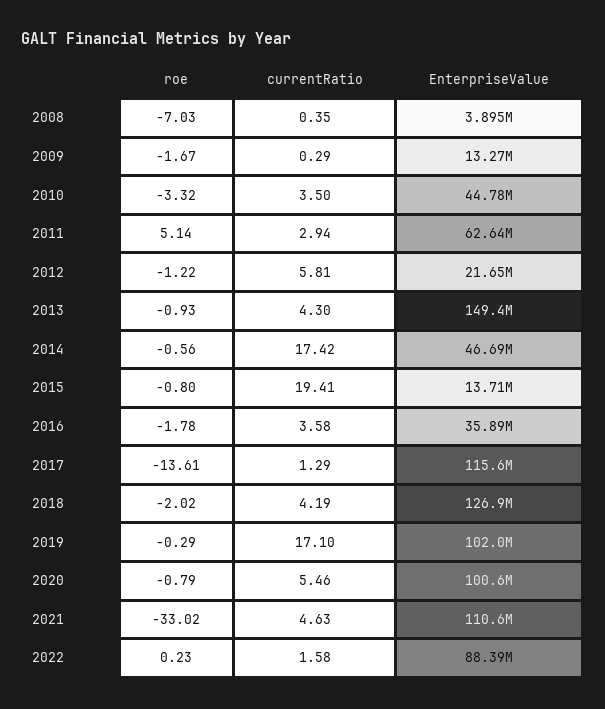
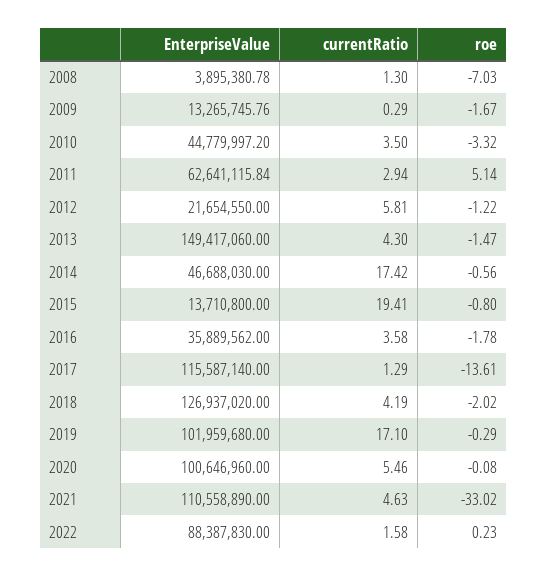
  {
    "roe": {
      "2008": -7.03,
      "2009": -1.67,
      "2010": -3.32,
      "2011": 5.14,
      "2012": -1.22,
-     "2013": -0.93,
+     "2013": -1.47,
      "2014": -0.56,
      "2015": -0.8,
      "2016": -1.78,
      "2017": -13.61,
      "2018": -2.02,
      "2019": -0.29,
-     "2020": -0.79,
+     "2020": -0.08,
      "2021": -33.02,
      "2022": 0.23
    },
    "currentRatio": {
-     "2008": 0.35,
+     "2008": 1.3,
      "2009": 0.29,
      "2010": 3.5,
      "2011": 2.94,
      "2012": 5.81,
      "2013": 4.3,
      "2014": 17.42,
      "2015": 19.41,
      "2016": 3.58,
      "2017": 1.29,
      "2018": 4.19,
      "2019": 17.1,
      "2020": 5.46,
      "2021": 4.63,
      "2022": 1.58
    },
    "EnterpriseValue": {
      "2008": 3895380.78,
      "2009": 13265745.76,
      "2010": 44779997.2,
      "2011": 62641115.84,
      "2012": 21654550,
      "2013": 149417060,
      "2014": 46688030,
      "2015": 13710800,
      "2016": 35889562,
      "2017": 115587140,
      "2018": 126937020,
      "2019": 101959680,
      "2020": 100646960,
      "2021": 110558890,
      "2022": 88387830
    }
  }

